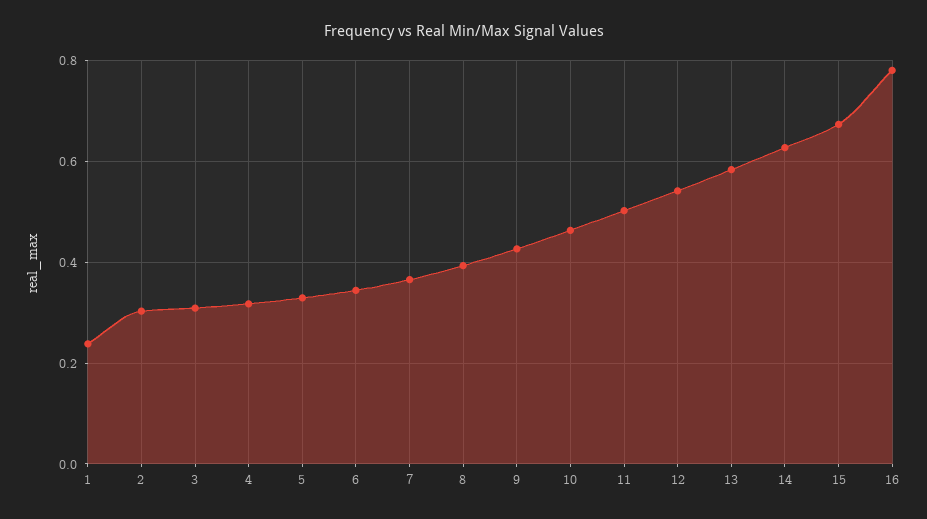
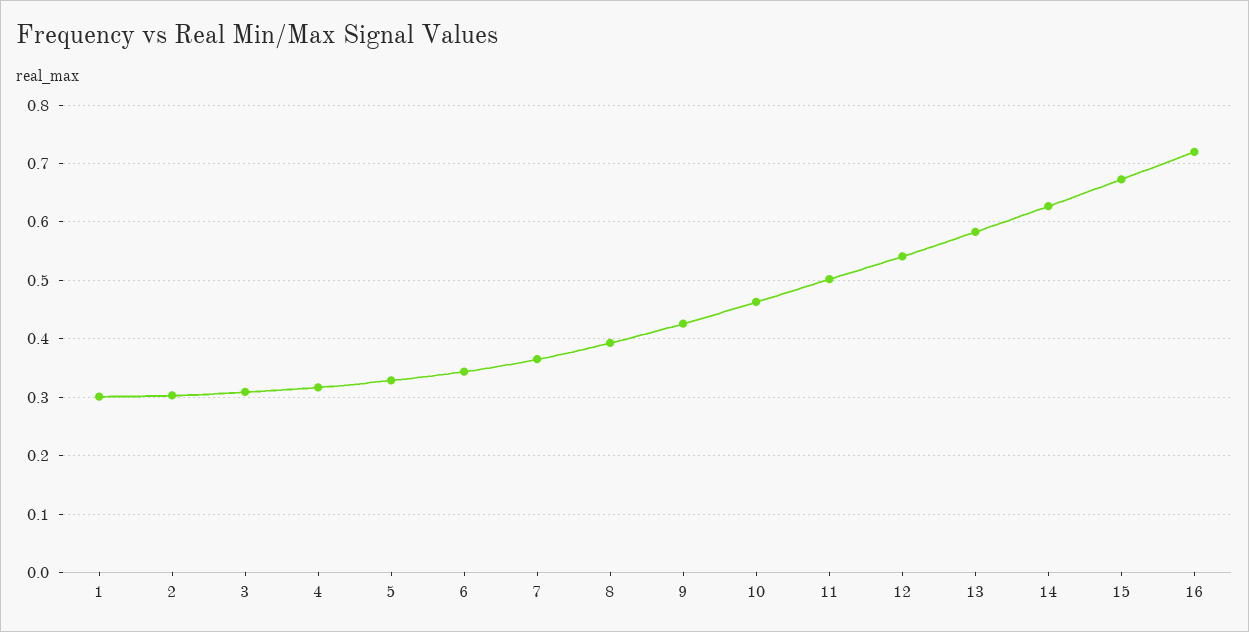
  {
-   "1": 0.24,
+   "1": 0.3,
    "2": 0.3,
    "3": 0.3,
    "4": 0.32,
    "5": 0.32,
    "6": 0.34,
    "7": 0.36,
    "8": 0.4,
    "9": 0.42,
    "10": 0.46,
    "11": 0.5,
    "12": 0.54,
    "13": 0.58,
    "14": 0.62,
    "15": 0.68,
-   "16": 0.78
+   "16": 0.72
  }

